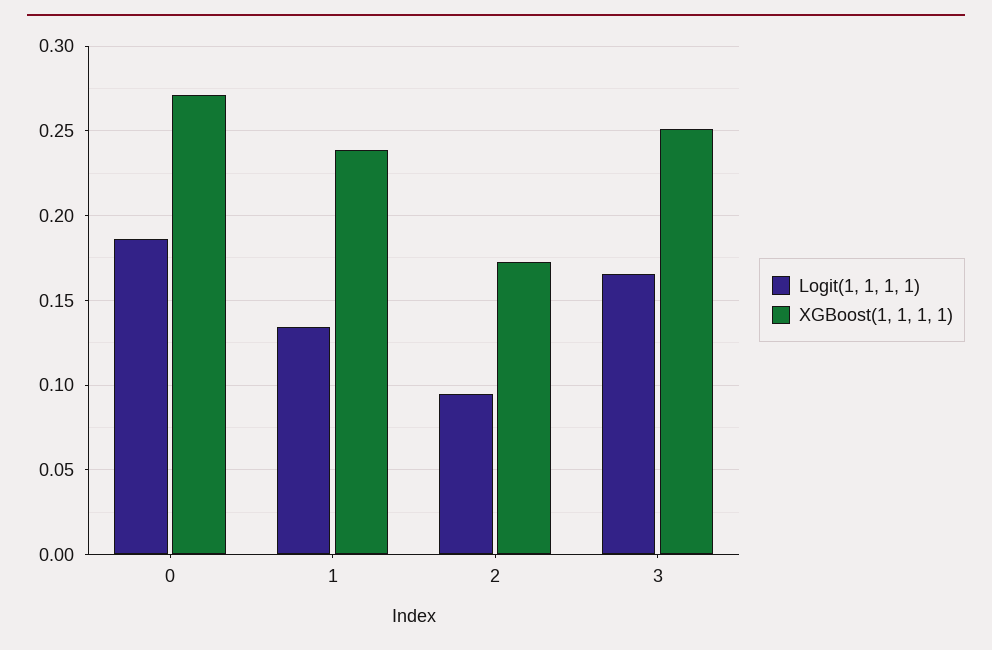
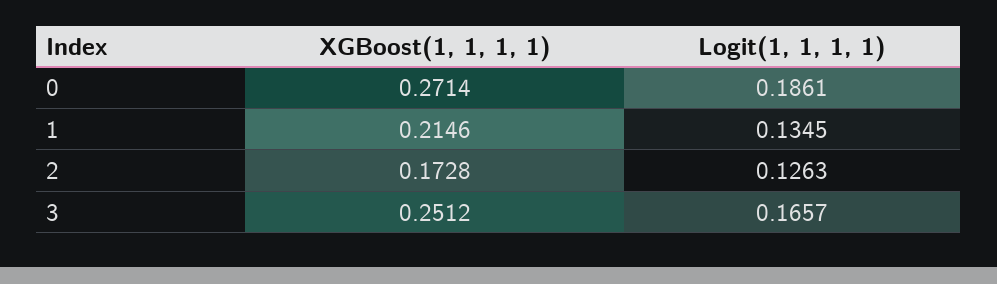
  {
    "Logit(1, 1, 1, 1)": {
      "0": 0.1861,
      "1": 0.1345,
-     "2": 0.095,
+     "2": 0.1263,
      "3": 0.1657
    },
    "XGBoost(1, 1, 1, 1)": {
      "0": 0.2714,
-     "1": 0.24,
+     "1": 0.2146,
      "2": 0.1728,
      "3": 0.2512
    }
  }

